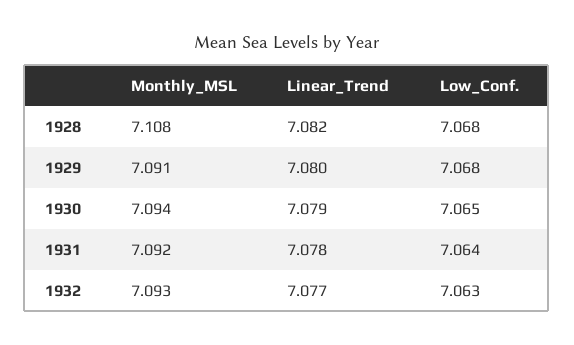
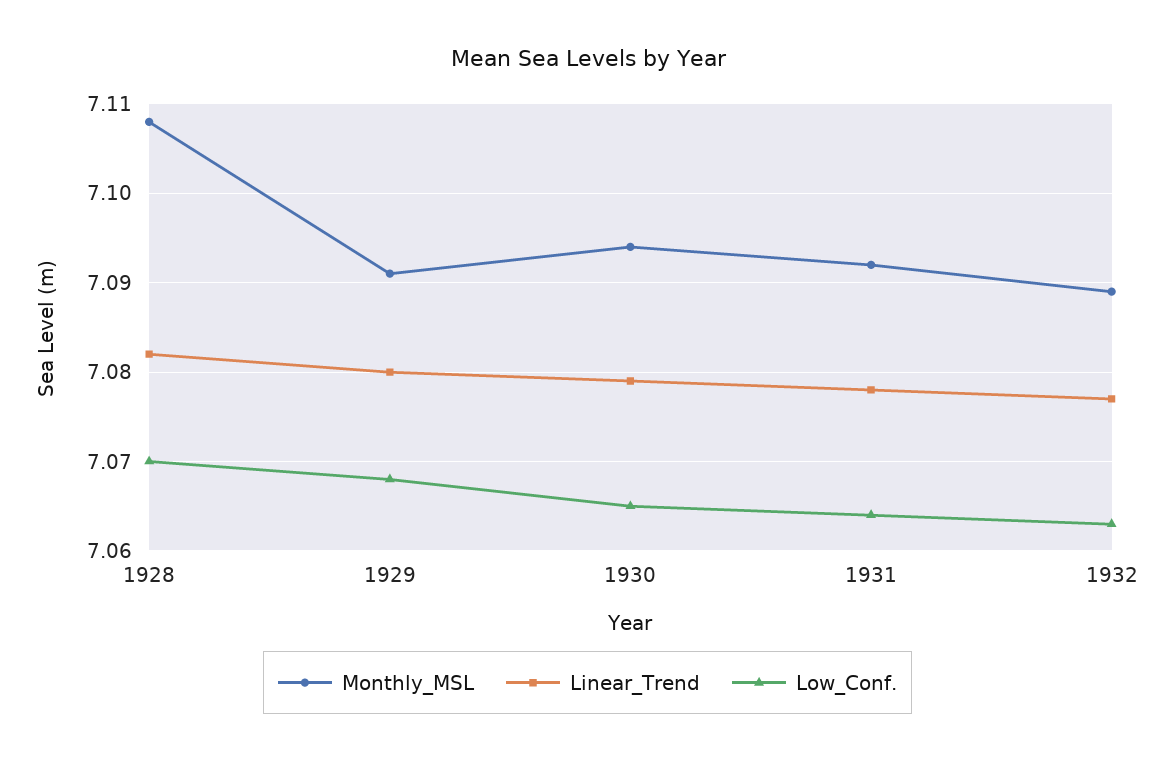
  {
    "Monthly_MSL": {
      "1928": 7.108,
      "1929": 7.091,
      "1930": 7.094,
      "1931": 7.092,
-     "1932": 7.093
+     "1932": 7.089
    },
    "Linear_Trend": {
      "1928": 7.082,
      "1929": 7.08,
      "1930": 7.079,
      "1931": 7.078,
      "1932": 7.077
    },
    "Low_Conf.": {
-     "1928": 7.068,
+     "1928": 7.07,
      "1929": 7.068,
      "1930": 7.065,
      "1931": 7.064,
      "1932": 7.063
    }
  }

